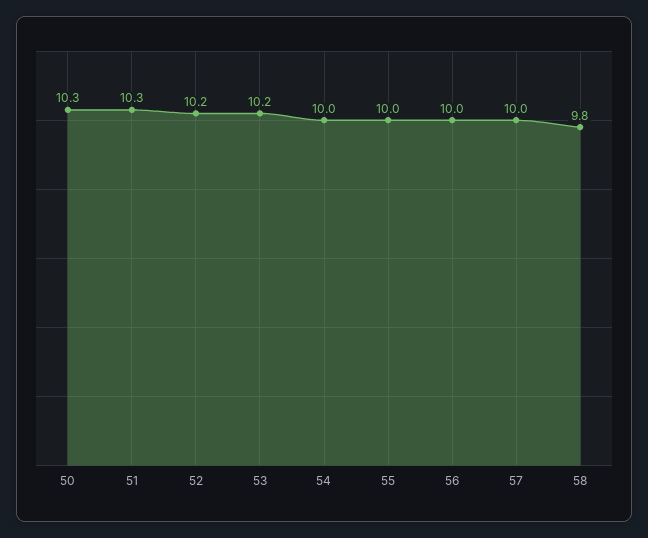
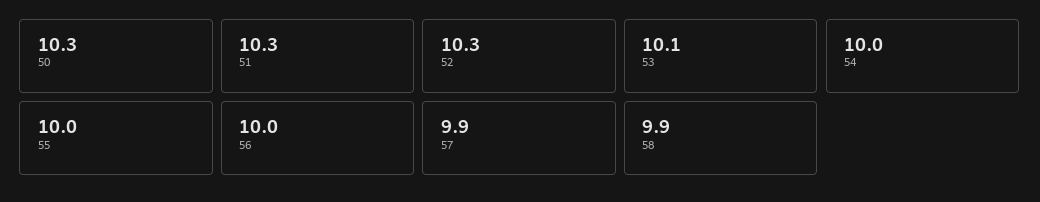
  {
    "50": 10.3,
    "51": 10.3,
-   "52": 10.2,
+   "52": 10.3,
-   "53": 10.2,
+   "53": 10.1,
    "54": 10,
    "55": 10,
    "56": 10,
-   "57": 10,
+   "57": 9.9,
-   "58": 9.8
+   "58": 9.9
  }

